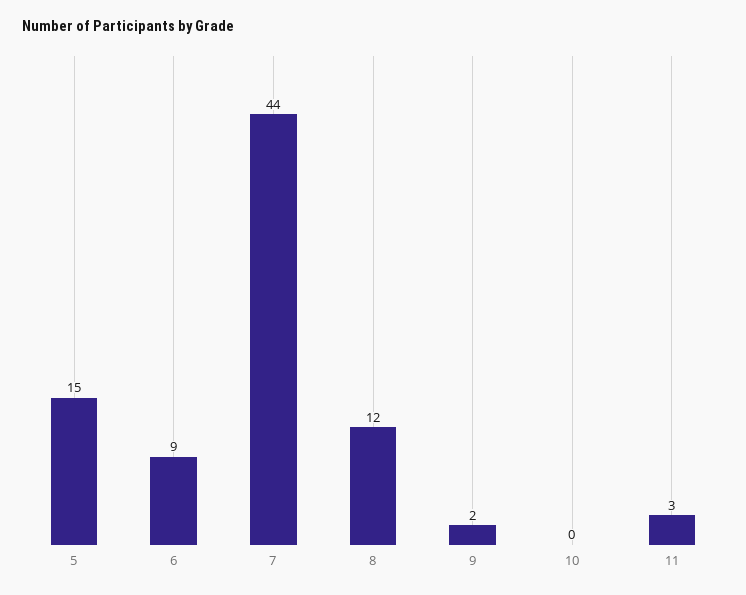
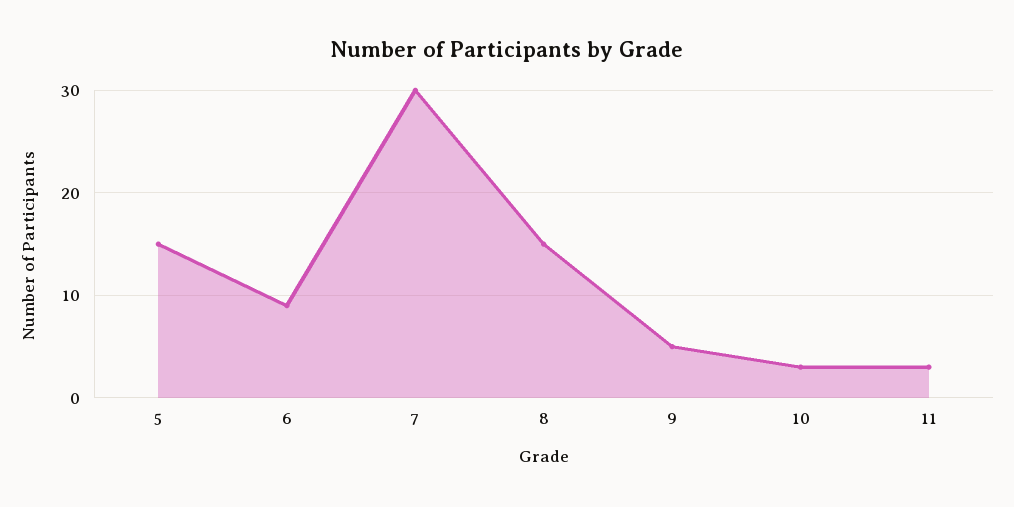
  {
    "5": 15,
    "6": 9,
-   "7": 44,
+   "7": 30,
-   "8": 12,
+   "8": 15,
-   "9": 2,
+   "9": 5,
-   "10": 0,
+   "10": 3,
    "11": 3
  }

